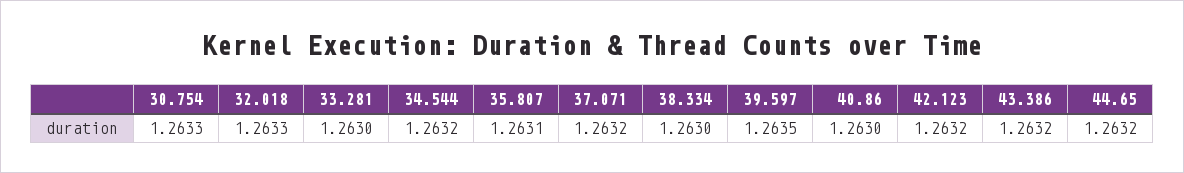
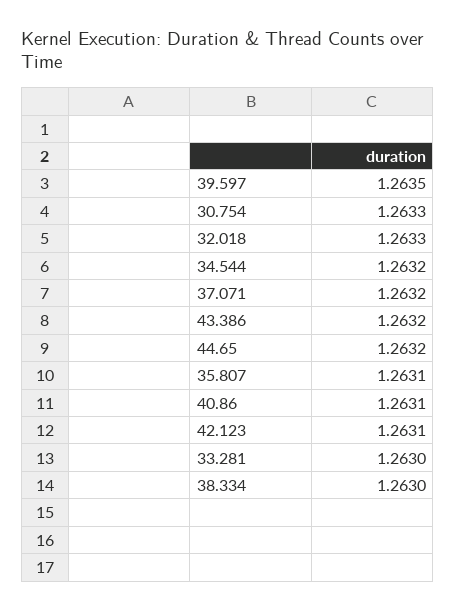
  {
    "30.754": 1.2633,
    "32.018": 1.2633,
    "33.281": 1.263,
    "34.544": 1.2632,
    "35.807": 1.2631,
    "37.071": 1.2632,
    "38.334": 1.263,
    "39.597": 1.2635,
-   "40.86": 1.263,
+   "40.86": 1.2631,
-   "42.123": 1.2632,
+   "42.123": 1.2631,
    "43.386": 1.2632,
    "44.65": 1.2632
  }

